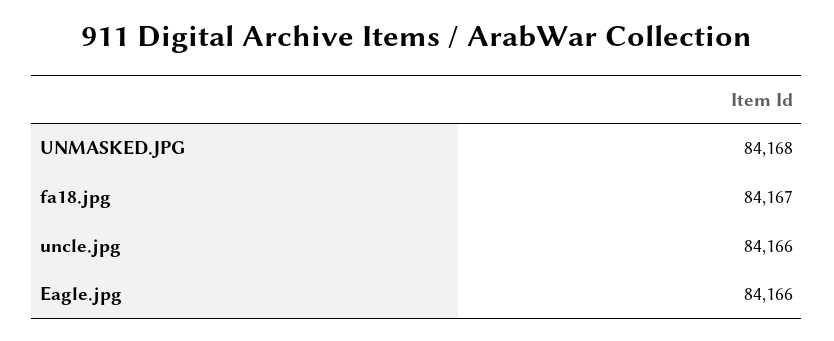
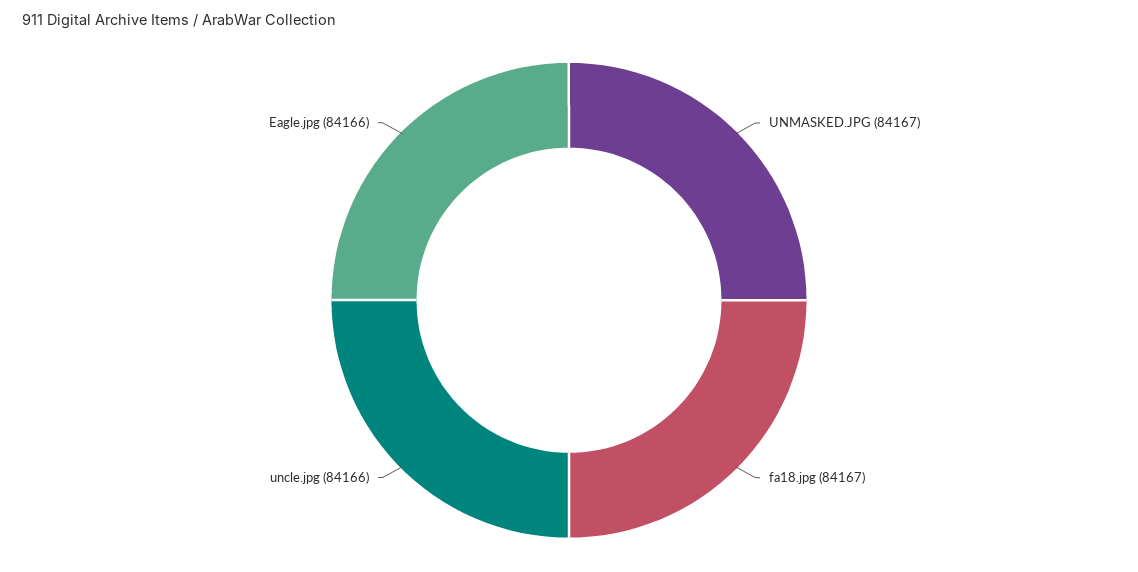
  {
-   "UNMASKED.JPG": 84168,
+   "UNMASKED.JPG": 84167,
    "fa18.jpg": 84167,
    "uncle.jpg": 84166,
    "Eagle.jpg": 84166
  }

